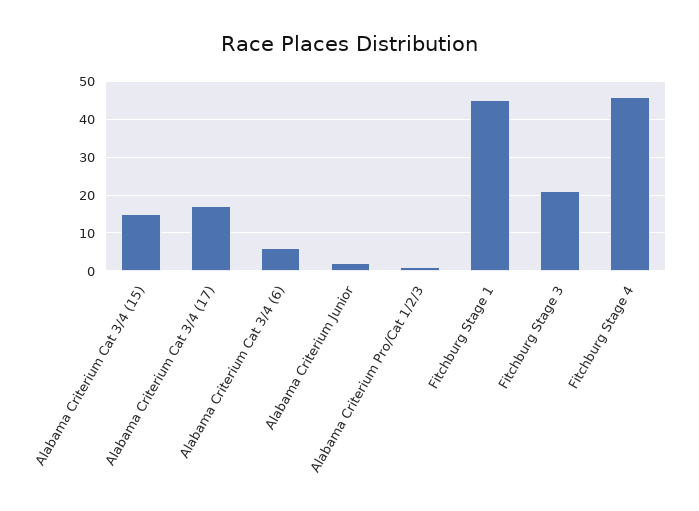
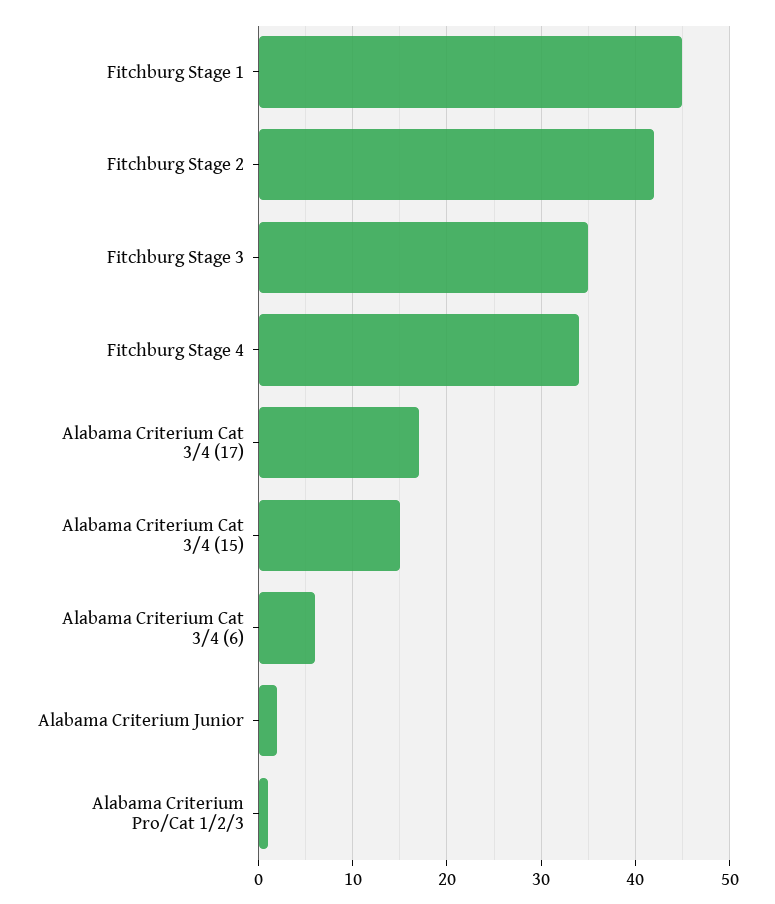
  {
    "Alabama Criterium Cat 3/4 (15)": 15,
    "Alabama Criterium Cat 3/4 (17)": 17,
    "Alabama Criterium Cat 3/4 (6)": 6,
    "Alabama Criterium Junior": 2,
    "Alabama Criterium Pro/Cat 1/2/3": 1,
    "Fitchburg Stage 1": 45,
-   "Fitchburg Stage 3": 20,
+   "Fitchburg Stage 3": 35,
-   "Fitchburg Stage 4": 45
+   "Fitchburg Stage 4": 34,
+   "Fitchburg Stage 2": 42
  }

